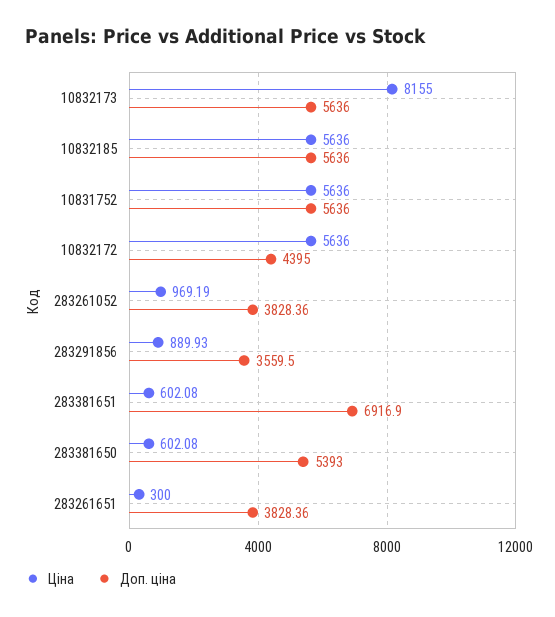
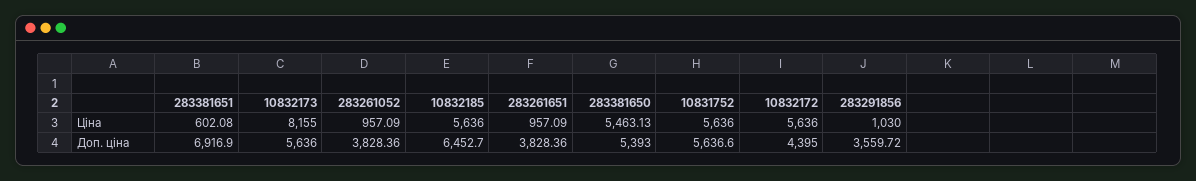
  {
    "Ціна": {
      "10832173": 8155,
      "10832185": 5636,
      "10831752": 5636,
      "10832172": 5636,
-     "283261052": 969.19,
+     "283261052": 957.09,
-     "283291856": 889.93,
+     "283291856": 1030,
      "283381651": 602.08,
-     "283381650": 602.08,
+     "283381650": 5463.13,
-     "283261651": 300
+     "283261651": 957.09
    },
    "Доп. ціна": {
      "10832173": 5636,
-     "10832185": 5636,
+     "10832185": 6452.7,
-     "10831752": 5636,
+     "10831752": 5636.6,
      "10832172": 4395,
      "283261052": 3828.36,
-     "283291856": 3559.5,
+     "283291856": 3559.72,
      "283381651": 6916.9,
      "283381650": 5393,
      "283261651": 3828.36
    }
  }

